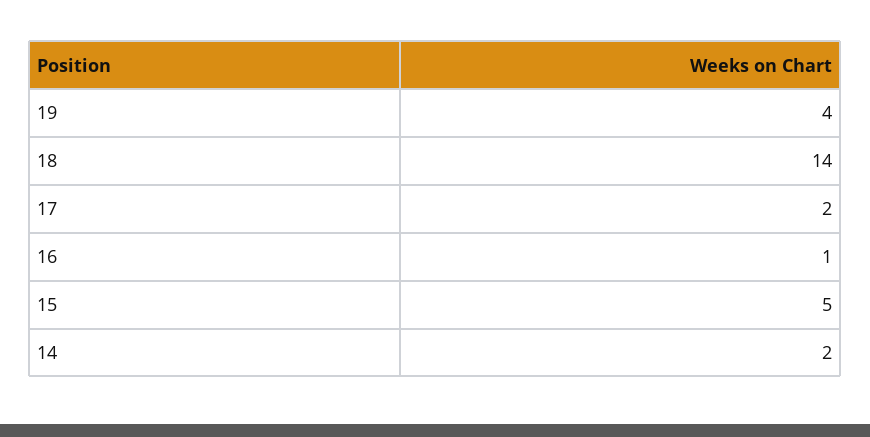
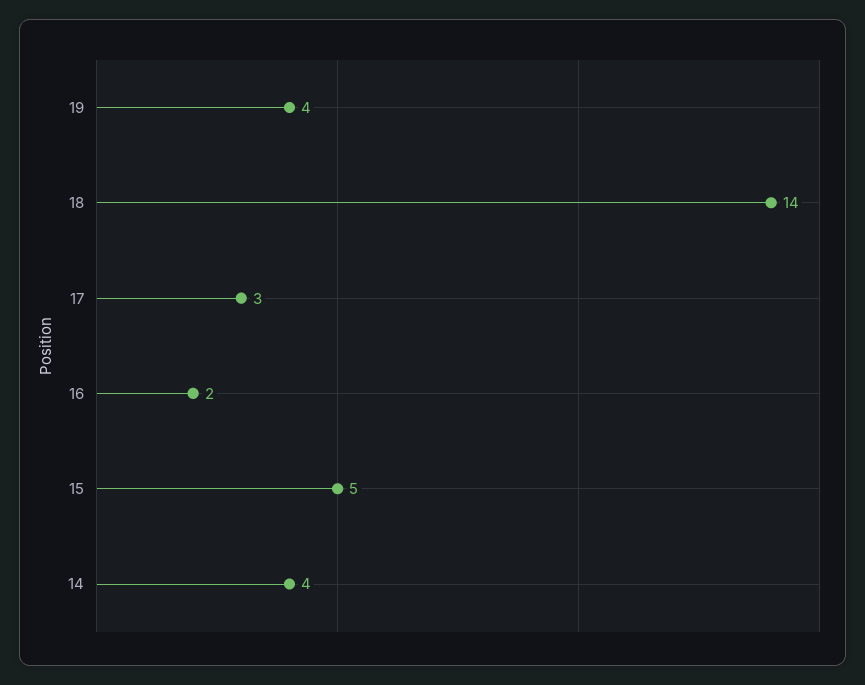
  {
    "19": 4,
    "18": 14,
-   "17": 2,
+   "17": 3,
-   "16": 1,
+   "16": 2,
    "15": 5,
-   "14": 2
+   "14": 4
  }

